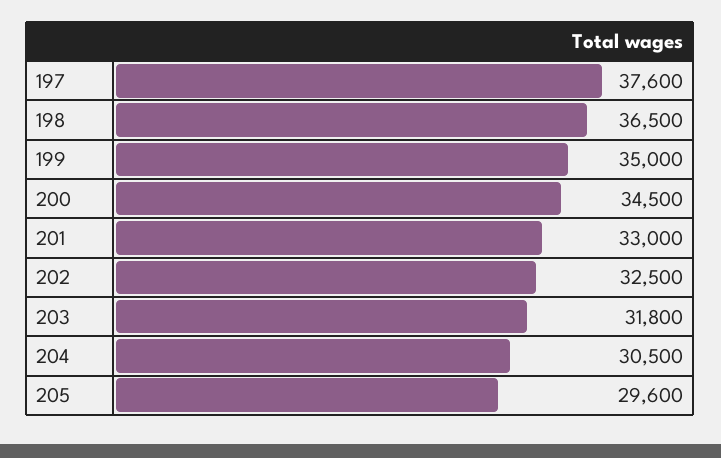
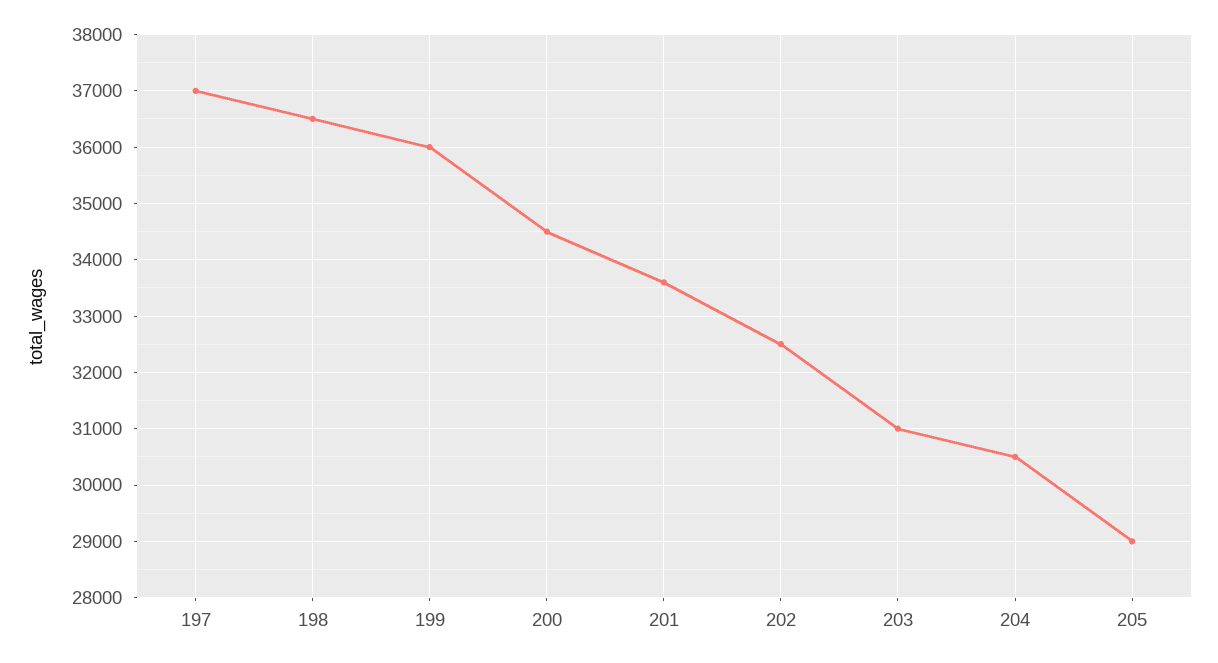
  {
-   "197": 37600,
+   "197": 37000,
    "198": 36500,
-   "199": 35000,
+   "199": 36000,
    "200": 34500,
-   "201": 33000,
+   "201": 33600,
    "202": 32500,
-   "203": 31800,
+   "203": 31000,
    "204": 30500,
-   "205": 29600
+   "205": 29000
  }

